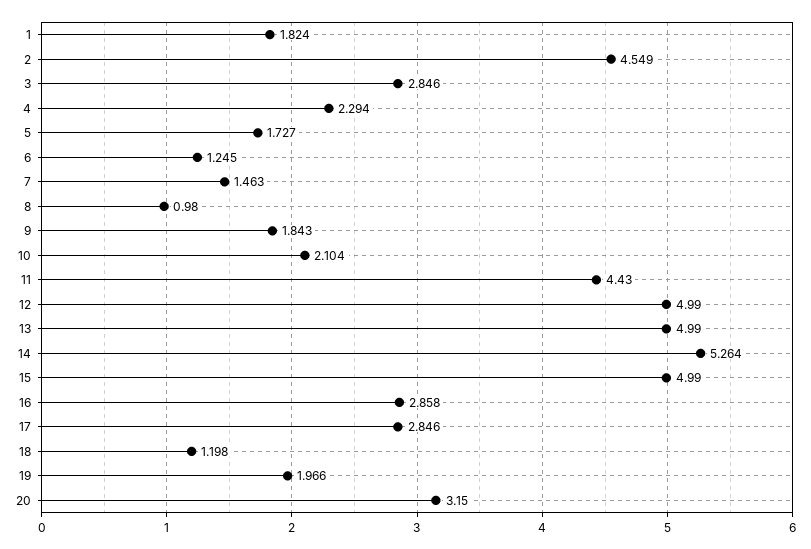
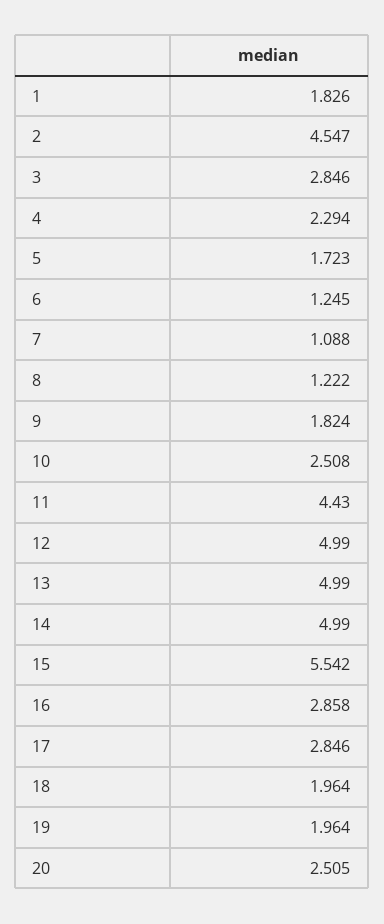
  {
-   "1": 1.824,
+   "1": 1.826,
-   "2": 4.549,
+   "2": 4.547,
    "3": 2.846,
    "4": 2.294,
-   "5": 1.727,
+   "5": 1.723,
    "6": 1.245,
-   "7": 1.463,
+   "7": 1.088,
-   "8": 0.98,
+   "8": 1.222,
-   "9": 1.843,
+   "9": 1.824,
-   "10": 2.104,
+   "10": 2.508,
    "11": 4.43,
    "12": 4.99,
    "13": 4.99,
-   "14": 5.264,
+   "14": 4.99,
-   "15": 4.99,
+   "15": 5.542,
    "16": 2.858,
    "17": 2.846,
-   "18": 1.198,
+   "18": 1.964,
-   "19": 1.966,
+   "19": 1.964,
-   "20": 3.15
+   "20": 2.505
  }

